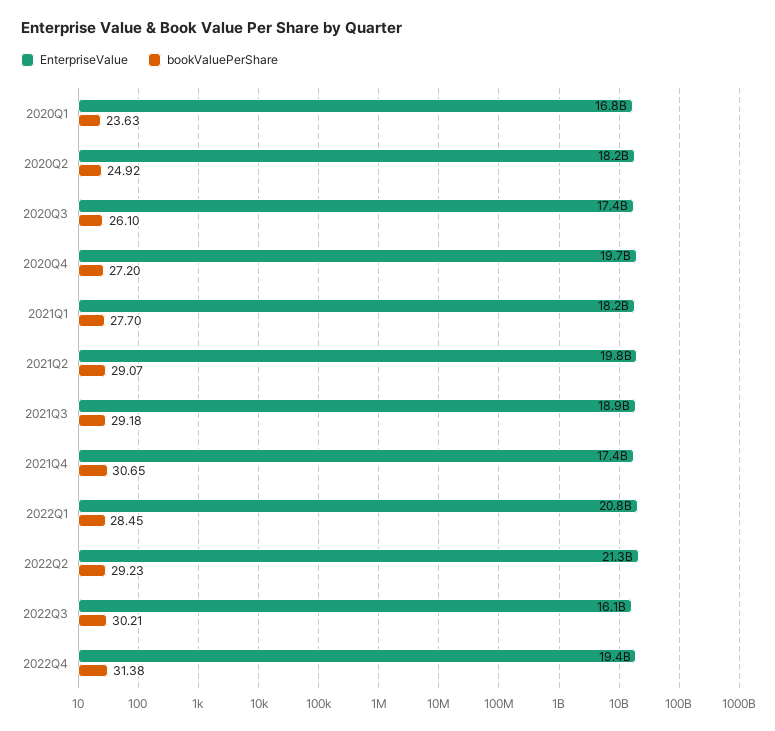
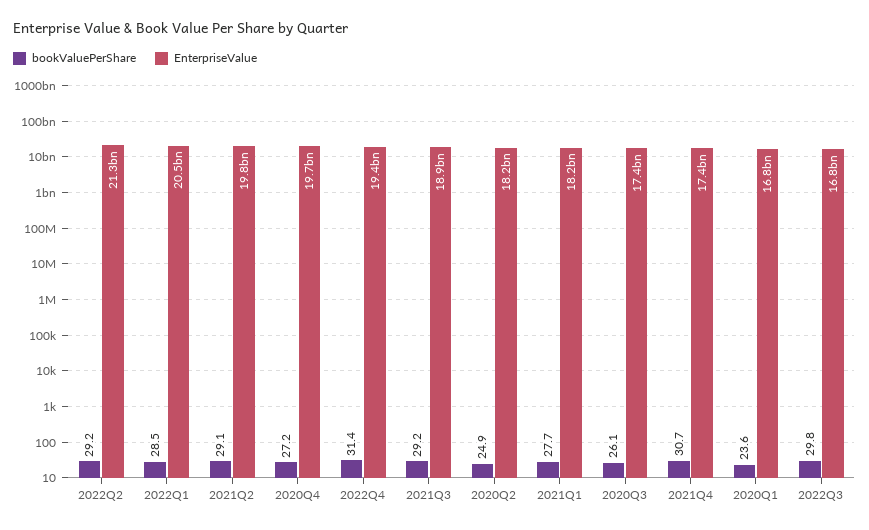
  {
    "EnterpriseValue": {
      "2020Q1": 16800000000,
      "2020Q2": 18200000000,
      "2020Q3": 17400000000,
      "2020Q4": 19700000000,
      "2021Q1": 18200000000,
      "2021Q2": 19800000000,
      "2021Q3": 18900000000,
      "2021Q4": 17400000000,
-     "2022Q1": 20800000000,
+     "2022Q1": 20500000000,
      "2022Q2": 21300000000,
-     "2022Q3": 16100000000,
+     "2022Q3": 16800000000,
      "2022Q4": 19400000000
    },
    "bookValuePerShare": {
      "2020Q1": 23.63,
      "2020Q2": 24.92,
      "2020Q3": 26.1,
      "2020Q4": 27.2,
      "2021Q1": 27.7,
      "2021Q2": 29.07,
      "2021Q3": 29.18,
      "2021Q4": 30.65,
      "2022Q1": 28.45,
      "2022Q2": 29.23,
-     "2022Q3": 30.21,
+     "2022Q3": 29.8,
      "2022Q4": 31.38
    }
  }

